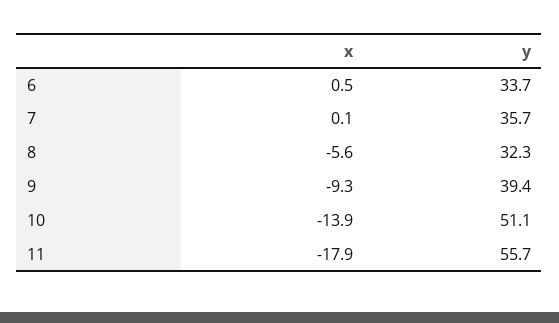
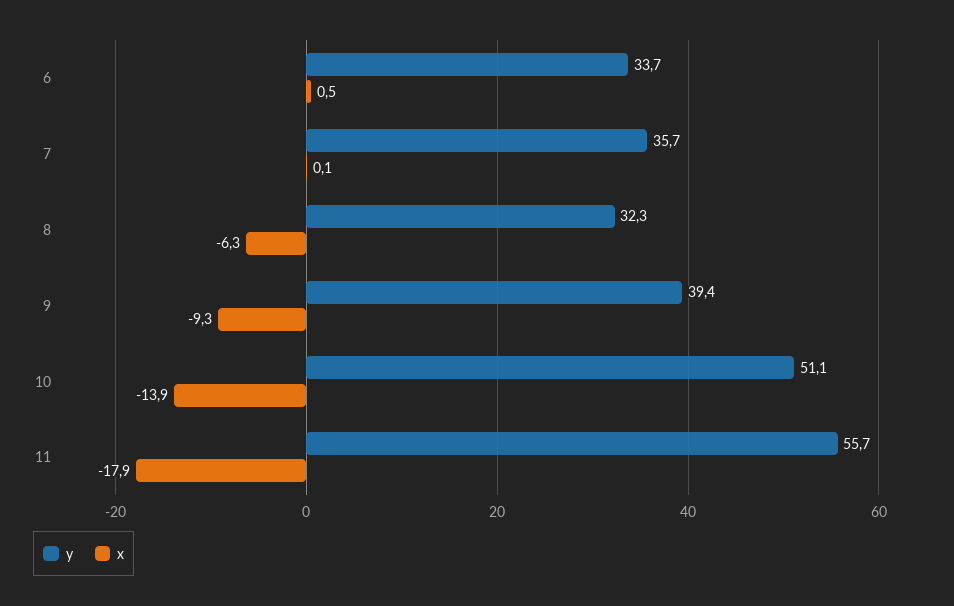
  {
    "x": {
      "6": 0.5,
      "7": 0.1,
-     "8": -5.6,
+     "8": -6.3,
      "9": -9.3,
      "10": -13.9,
      "11": -17.9
    },
    "y": {
      "6": 33.7,
      "7": 35.7,
      "8": 32.3,
      "9": 39.4,
      "10": 51.1,
      "11": 55.7
    }
  }

